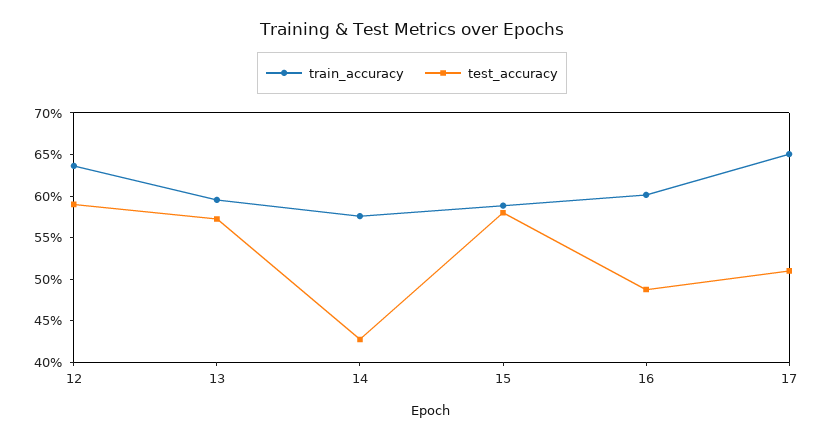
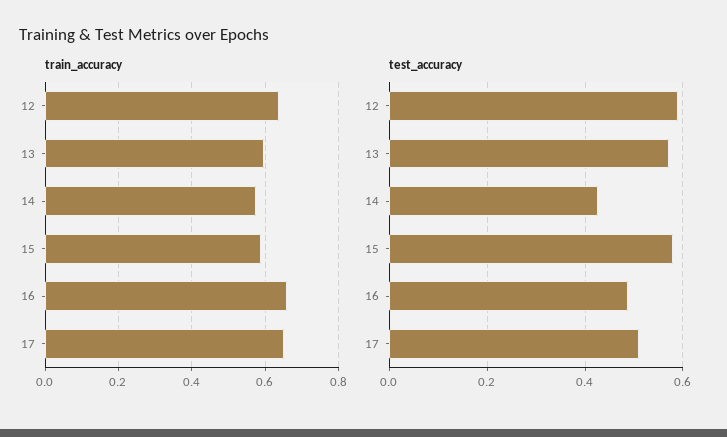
  {
    "train_accuracy": {
      "12": 0.64,
      "13": 0.6,
      "14": 0.58,
      "15": 0.59,
-     "16": 0.6,
+     "16": 0.66,
      "17": 0.65
    },
    "test_accuracy": {
      "12": 0.59,
      "13": 0.57,
      "14": 0.43,
      "15": 0.58,
      "16": 0.49,
      "17": 0.51
    }
  }

